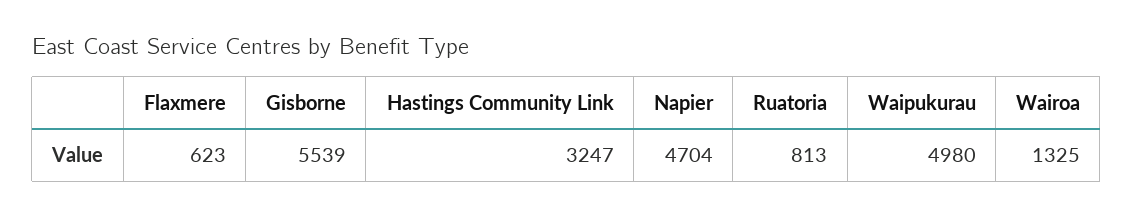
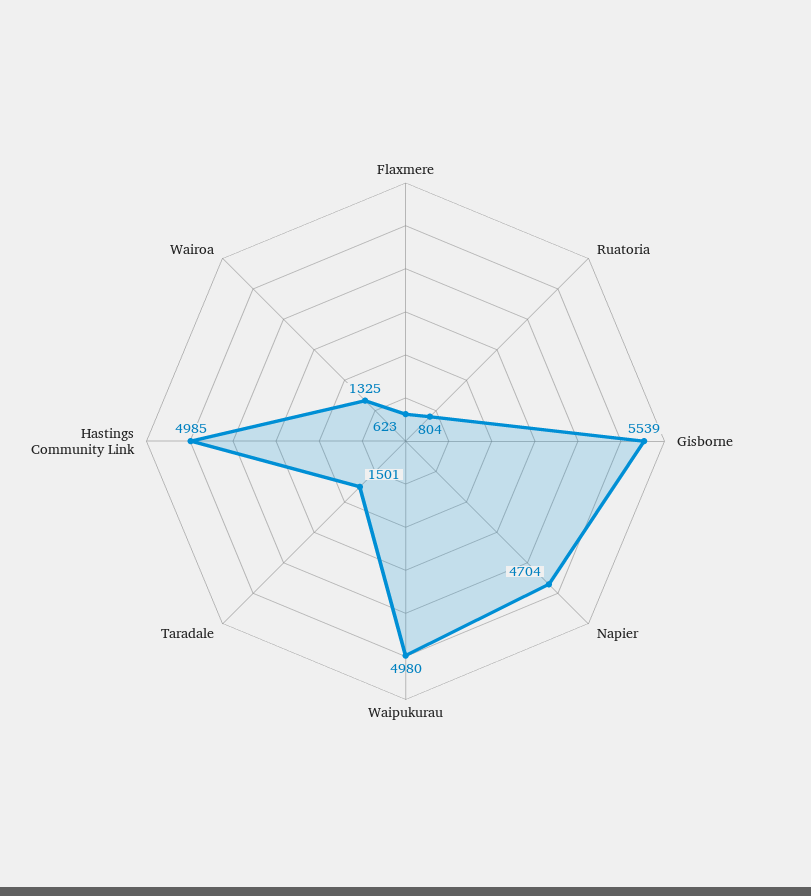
  {
    "Flaxmere": 623,
    "Gisborne": 5539,
-   "Hastings Community Link": 3247,
+   "Hastings Community Link": 4985,
    "Napier": 4704,
-   "Ruatoria": 813,
+   "Ruatoria": 804,
    "Waipukurau": 4980,
-   "Wairoa": 1325
+   "Wairoa": 1325,
+   "Taradale": 1501
  }

